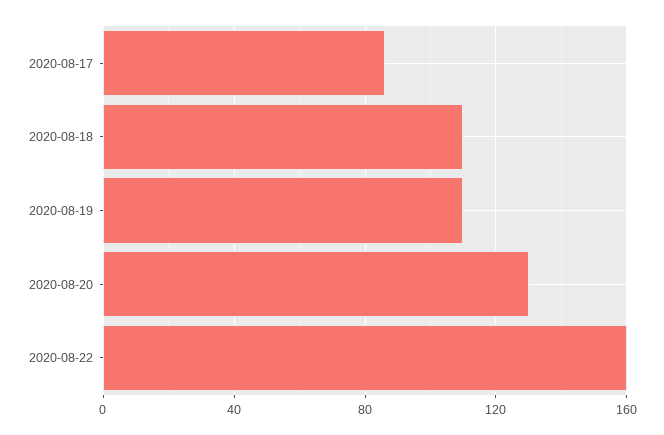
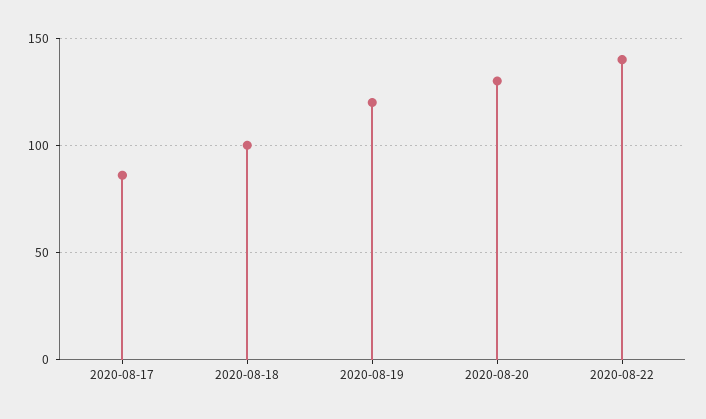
  {
    "2020-08-17": 85,
-   "2020-08-18": 110,
+   "2020-08-18": 100,
-   "2020-08-19": 110,
+   "2020-08-19": 120,
    "2020-08-20": 130,
-   "2020-08-22": 160
+   "2020-08-22": 140
  }

